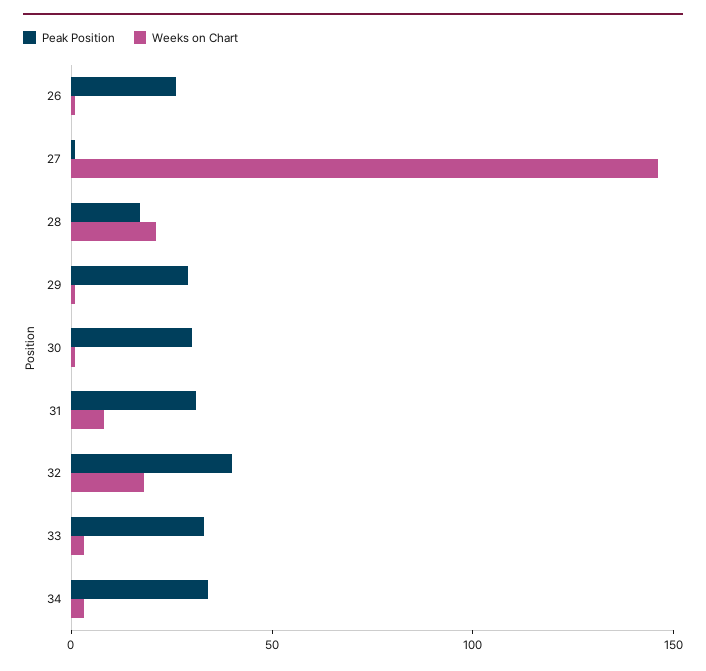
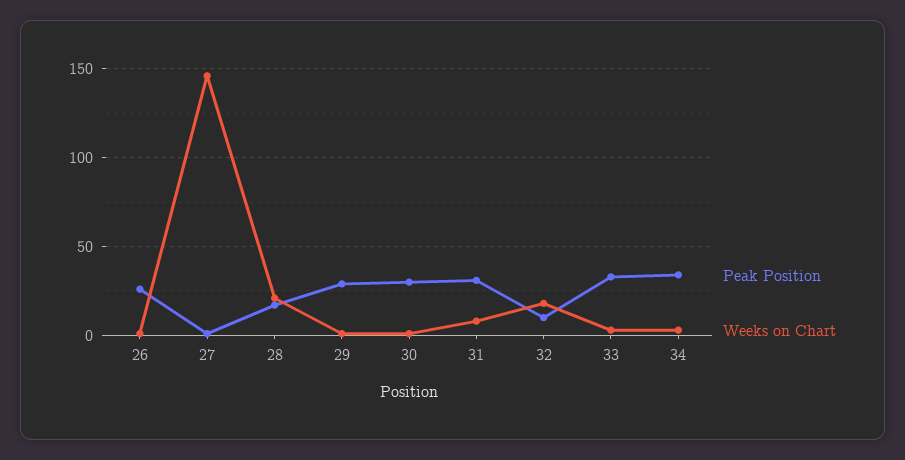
  {
    "Peak Position": {
      "26": 25,
      "27": 0,
      "28": 15,
      "29": 30,
      "30": 30,
      "31": 30,
-     "32": 40,
+     "32": 10,
      "33": 35,
      "34": 35
    },
    "Weeks on Chart": {
      "26": 0,
      "27": 145,
      "28": 20,
      "29": 0,
      "30": 0,
      "31": 10,
      "32": 20,
      "33": 5,
      "34": 5
    }
  }

